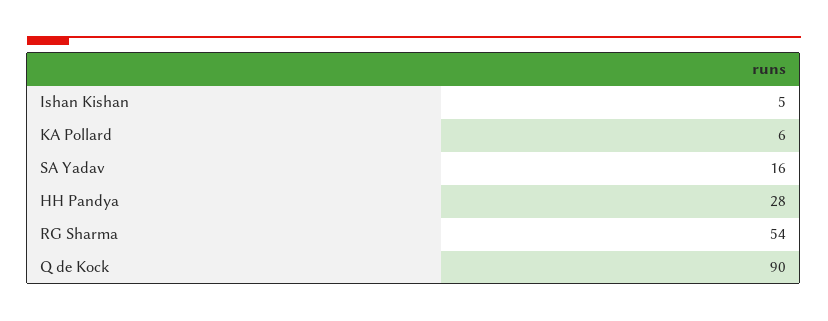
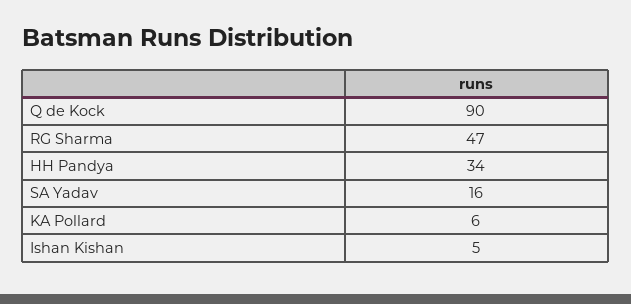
  {
    "Ishan Kishan": 5,
    "KA Pollard": 6,
    "SA Yadav": 16,
-   "HH Pandya": 28,
+   "HH Pandya": 34,
-   "RG Sharma": 54,
+   "RG Sharma": 47,
    "Q de Kock": 90
  }

